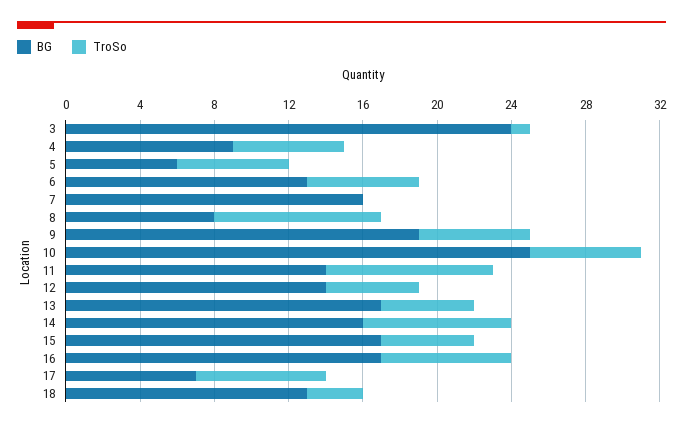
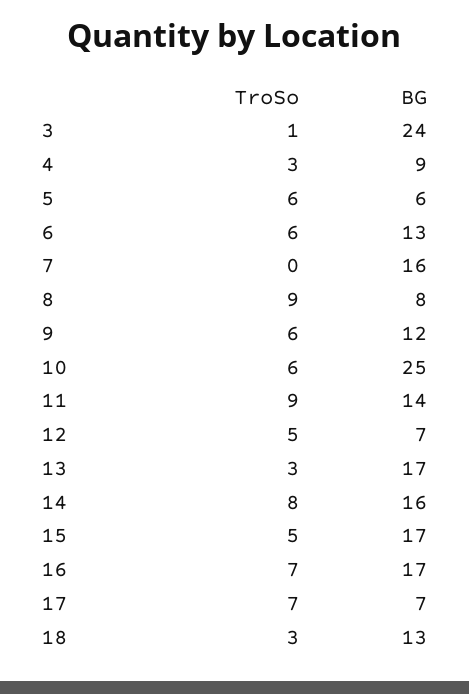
  {
    "BG": {
      "3": 24,
      "4": 9,
      "5": 6,
      "6": 13,
      "7": 16,
      "8": 8,
-     "9": 19,
+     "9": 12,
      "10": 25,
      "11": 14,
-     "12": 14,
+     "12": 7,
      "13": 17,
      "14": 16,
      "15": 17,
      "16": 17,
      "17": 7,
      "18": 13
    },
    "TroSo": {
      "3": 1,
-     "4": 6,
+     "4": 3,
      "5": 6,
      "6": 6,
      "7": 0,
      "8": 9,
      "9": 6,
      "10": 6,
      "11": 9,
      "12": 5,
-     "13": 5,
+     "13": 3,
      "14": 8,
      "15": 5,
      "16": 7,
      "17": 7,
      "18": 3
    }
  }

